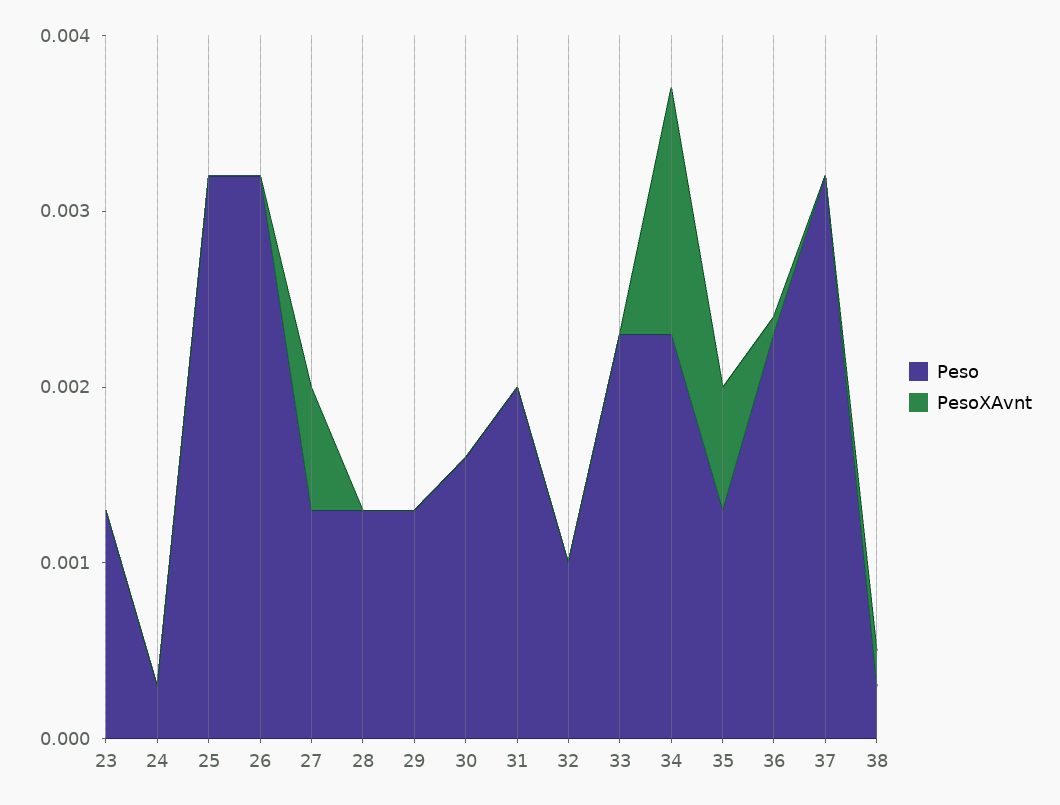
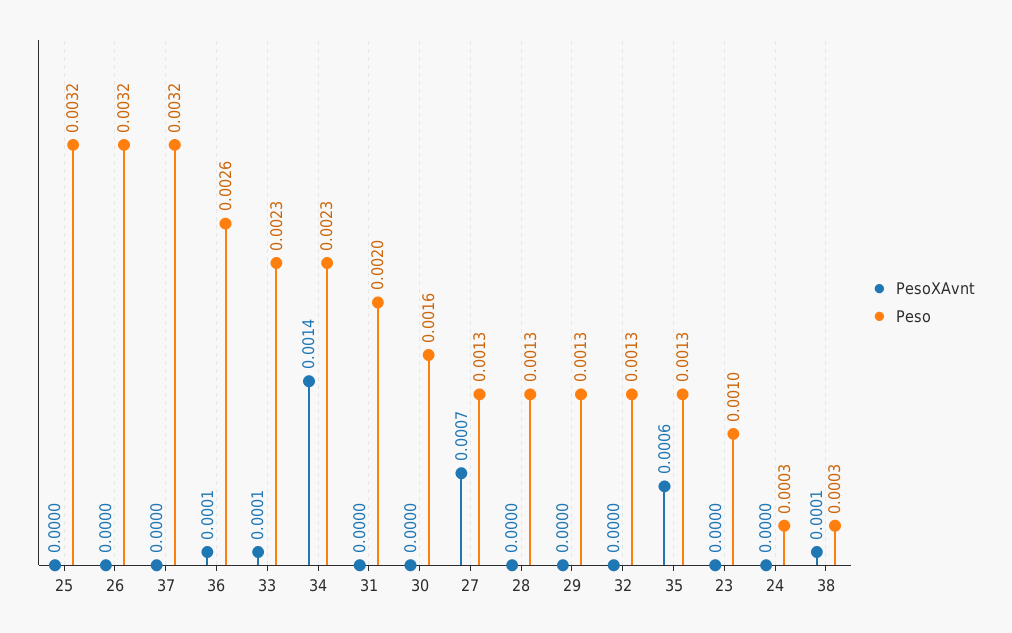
  {
    "Peso": {
-     "23": 0.0013,
+     "23": 0.001,
      "24": 0.0003,
      "25": 0.0032,
      "26": 0.0032,
      "27": 0.0013,
      "28": 0.0013,
      "29": 0.0013,
      "30": 0.0016,
      "31": 0.002,
-     "32": 0.001,
+     "32": 0.0013,
      "33": 0.0023,
      "34": 0.0023,
      "35": 0.0013,
-     "36": 0.0023,
+     "36": 0.0026,
      "37": 0.0032,
      "38": 0.0003
    },
    "PesoXAvnt": {
      "23": 0,
      "24": 0,
      "25": 0,
      "26": 0,
      "27": 0.0007,
      "28": 0,
      "29": 0,
      "30": 0,
      "31": 0,
      "32": 0,
-     "33": 0,
+     "33": 0.0001,
      "34": 0.0014,
-     "35": 0.0007,
+     "35": 0.0006,
      "36": 0.0001,
      "37": 0,
-     "38": 0.0002
+     "38": 0.0001
    }
  }

